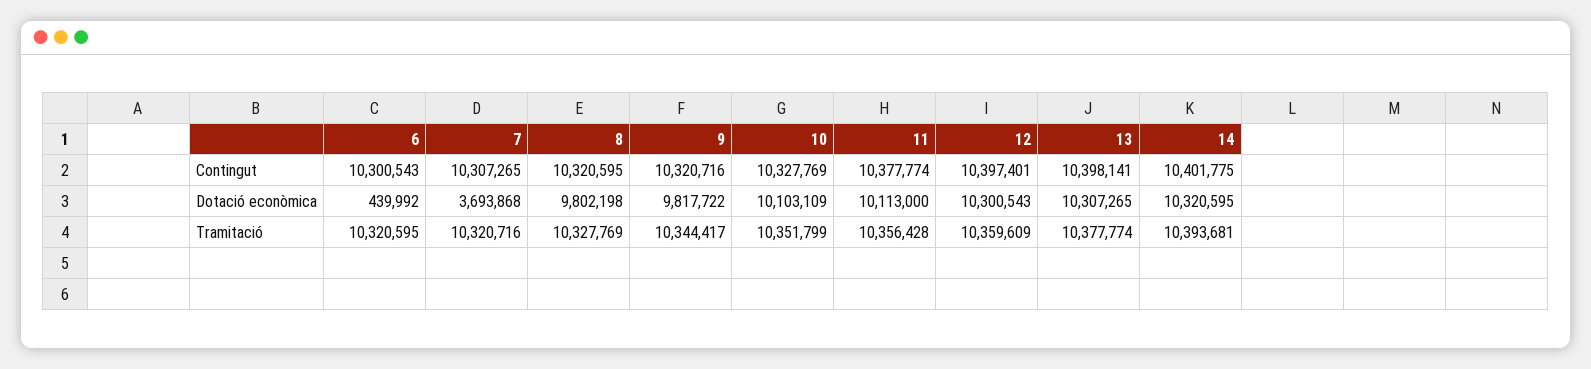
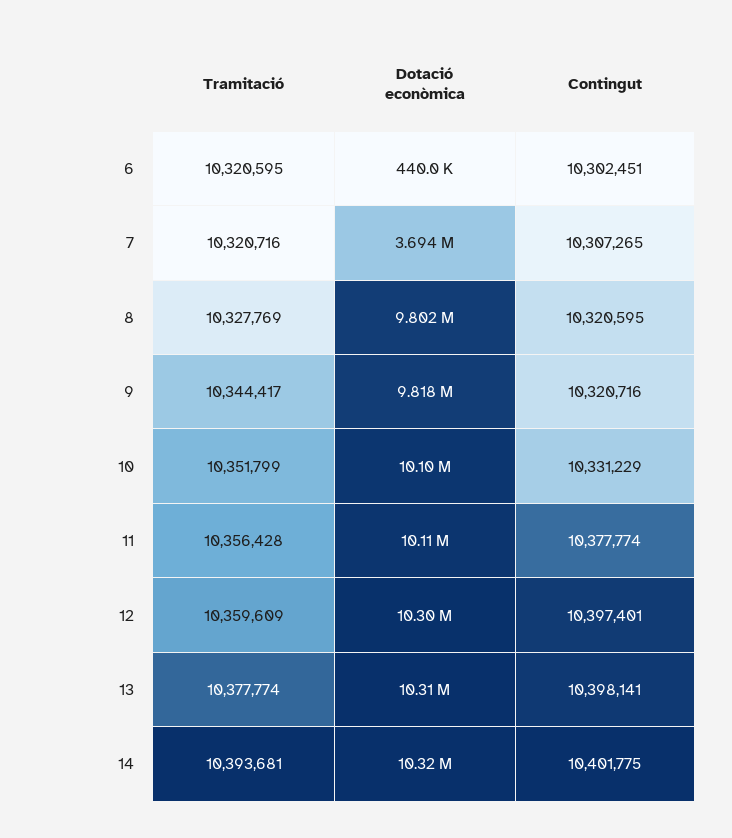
  {
    "6": {
-     "Contingut": 10300543,
+     "Contingut": 10302451,
      "Dotació econòmica": 439992,
      "Tramitació": 10320595
    },
    "7": {
      "Contingut": 10307265,
      "Dotació econòmica": 3693868,
      "Tramitació": 10320716
    },
    "8": {
      "Contingut": 10320595,
      "Dotació econòmica": 9802198,
      "Tramitació": 10327769
    },
    "9": {
      "Contingut": 10320716,
      "Dotació econòmica": 9817722,
      "Tramitació": 10344417
    },
    "10": {
-     "Contingut": 10327769,
+     "Contingut": 10331229,
      "Dotació econòmica": 10103109,
      "Tramitació": 10351799
    },
    "11": {
      "Contingut": 10377774,
      "Dotació econòmica": 10113000,
      "Tramitació": 10356428
    },
    "12": {
      "Contingut": 10397401,
      "Dotació econòmica": 10300543,
      "Tramitació": 10359609
    },
    "13": {
      "Contingut": 10398141,
      "Dotació econòmica": 10307265,
      "Tramitació": 10377774
    },
    "14": {
      "Contingut": 10401775,
      "Dotació econòmica": 10320595,
      "Tramitació": 10393681
    }
  }

